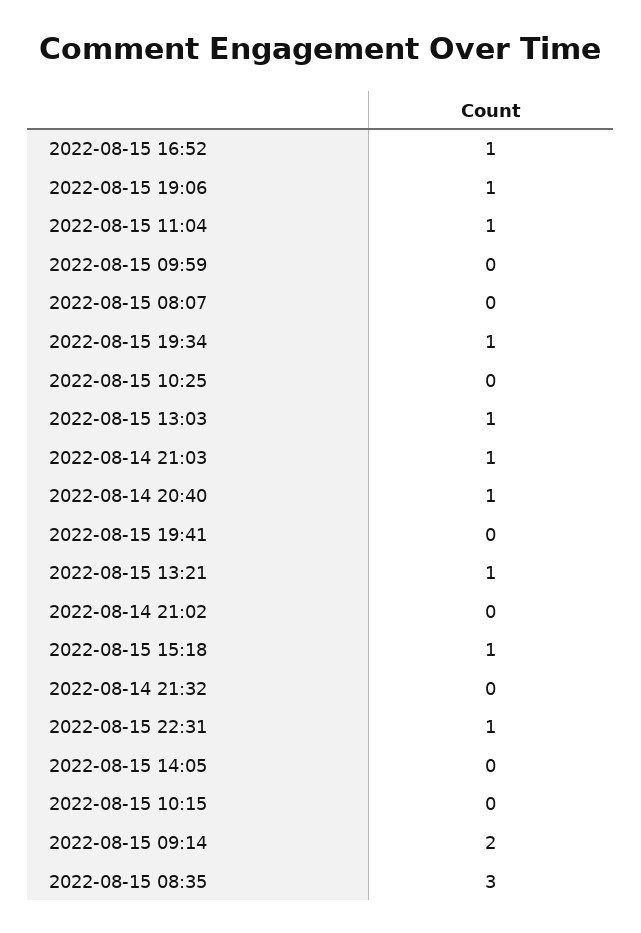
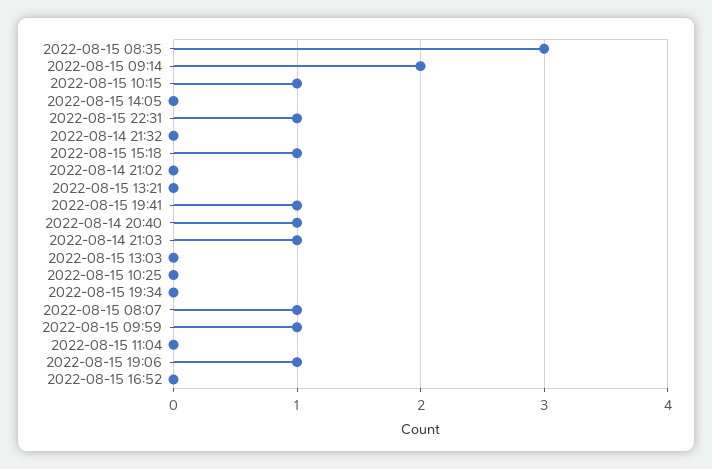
  {
-   "2022-08-15 16:52": 1,
+   "2022-08-15 16:52": 0,
    "2022-08-15 19:06": 1,
-   "2022-08-15 11:04": 1,
+   "2022-08-15 11:04": 0,
-   "2022-08-15 09:59": 0,
+   "2022-08-15 09:59": 1,
-   "2022-08-15 08:07": 0,
+   "2022-08-15 08:07": 1,
-   "2022-08-15 19:34": 1,
+   "2022-08-15 19:34": 0,
    "2022-08-15 10:25": 0,
-   "2022-08-15 13:03": 1,
+   "2022-08-15 13:03": 0,
    "2022-08-14 21:03": 1,
    "2022-08-14 20:40": 1,
-   "2022-08-15 19:41": 0,
+   "2022-08-15 19:41": 1,
-   "2022-08-15 13:21": 1,
+   "2022-08-15 13:21": 0,
    "2022-08-14 21:02": 0,
    "2022-08-15 15:18": 1,
    "2022-08-14 21:32": 0,
    "2022-08-15 22:31": 1,
    "2022-08-15 14:05": 0,
-   "2022-08-15 10:15": 0,
+   "2022-08-15 10:15": 1,
    "2022-08-15 09:14": 2,
    "2022-08-15 08:35": 3
  }

